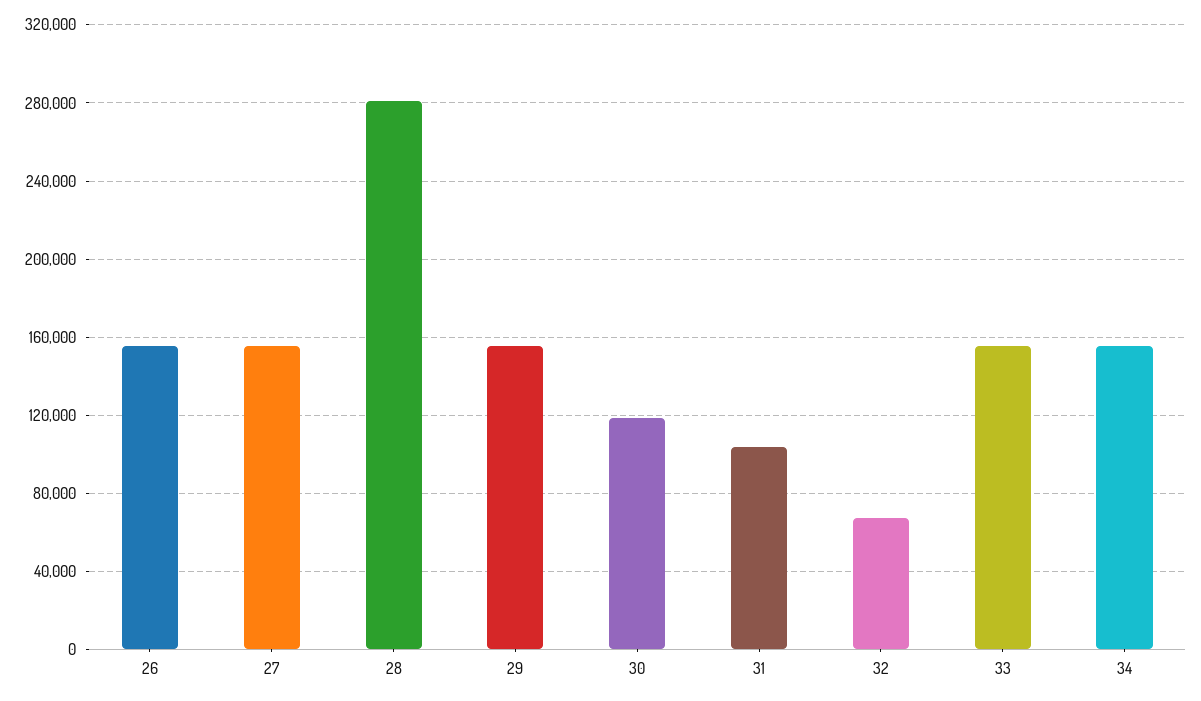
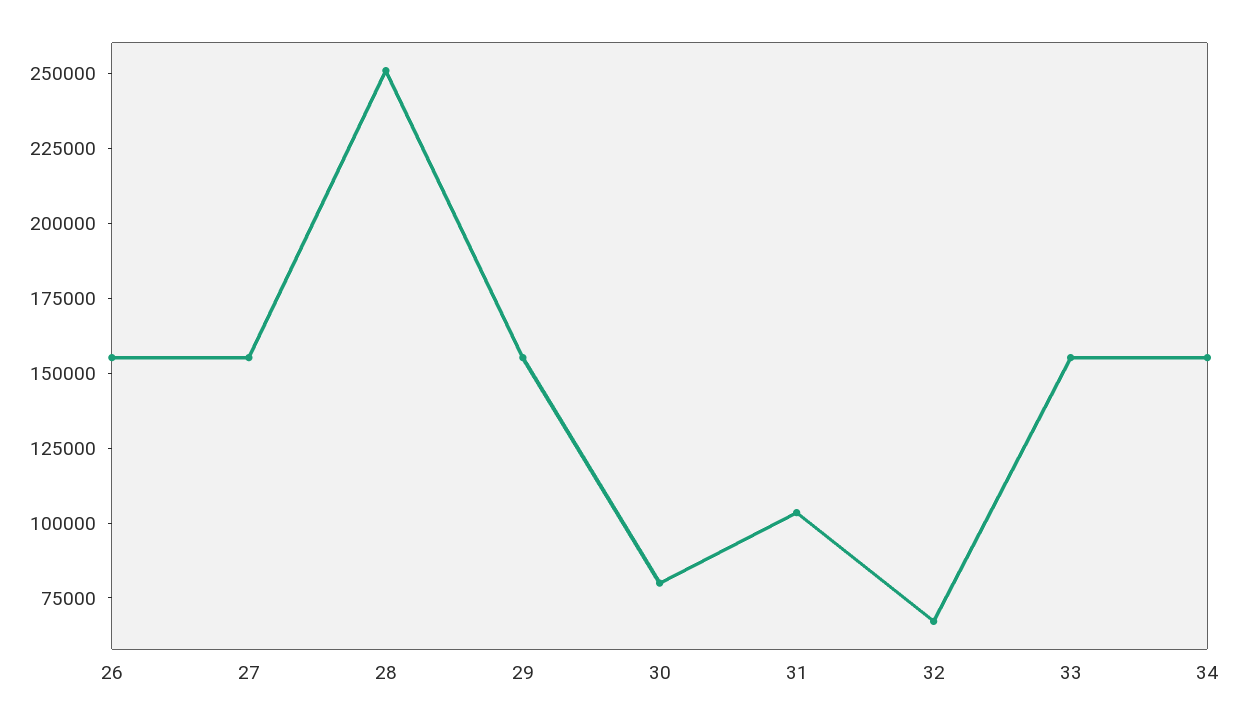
  {
    "26": 155000,
    "27": 155000,
-   "28": 280000,
+   "28": 250000,
    "29": 155000,
-   "30": 120000,
+   "30": 80000,
    "31": 105000,
    "32": 65000,
    "33": 155000,
    "34": 155000
  }

